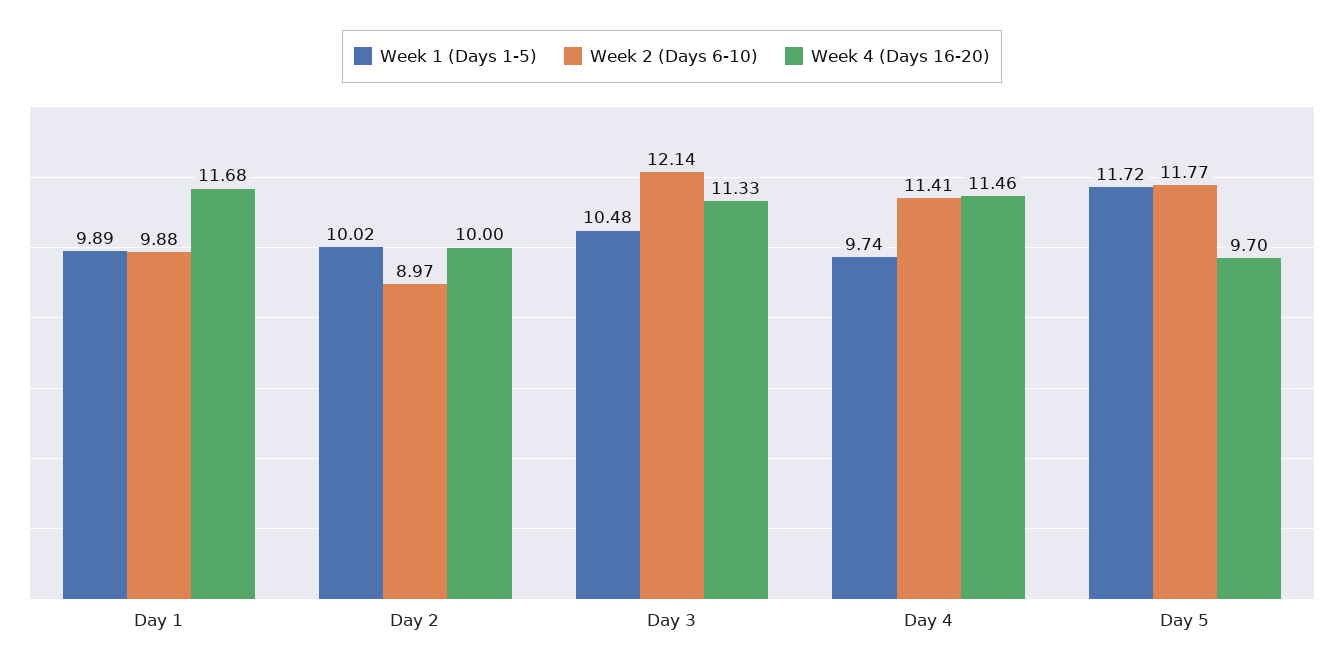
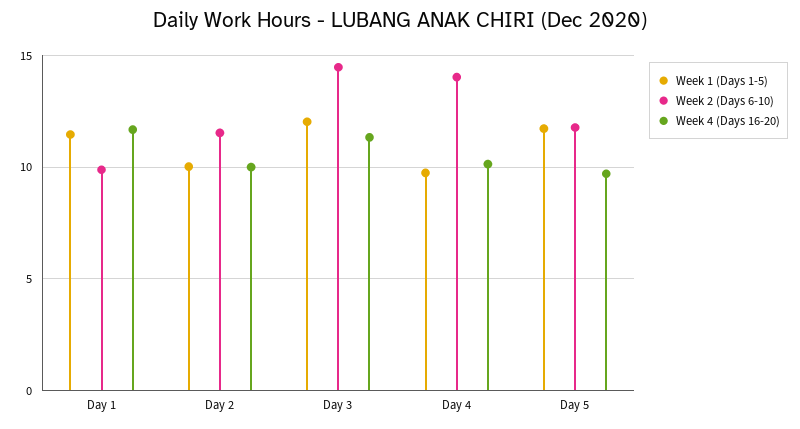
  {
    "Week 1 (Days 1-5)": {
-     "Day 1": 9.89,
+     "Day 1": 11.5,
      "Day 2": 10.02,
-     "Day 3": 10.48,
+     "Day 3": 12,
      "Day 4": 9.74,
      "Day 5": 11.72
    },
    "Week 2 (Days 6-10)": {
      "Day 1": 9.88,
-     "Day 2": 8.97,
+     "Day 2": 11.5,
-     "Day 3": 12.14,
+     "Day 3": 14.5,
-     "Day 4": 11.41,
+     "Day 4": 14,
      "Day 5": 11.77
    },
    "Week 4 (Days 16-20)": {
      "Day 1": 11.68,
      "Day 2": 10,
      "Day 3": 11.33,
-     "Day 4": 11.46,
+     "Day 4": 10,
      "Day 5": 9.7
    }
  }

